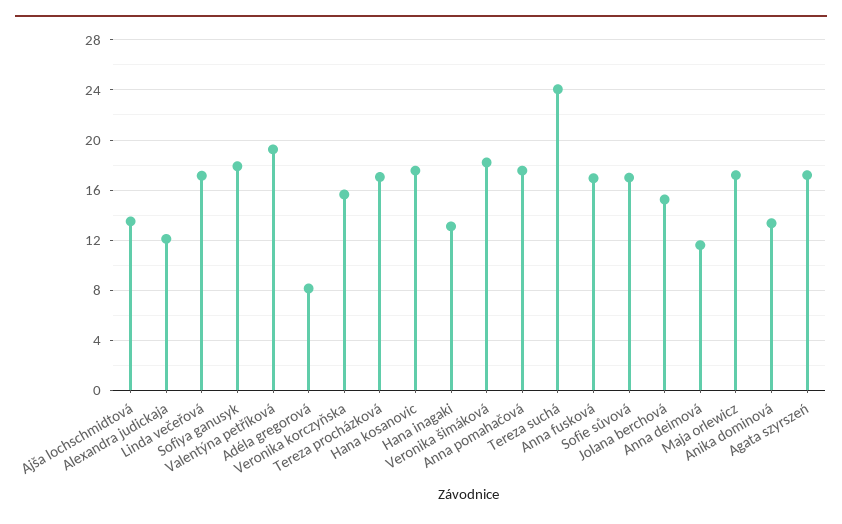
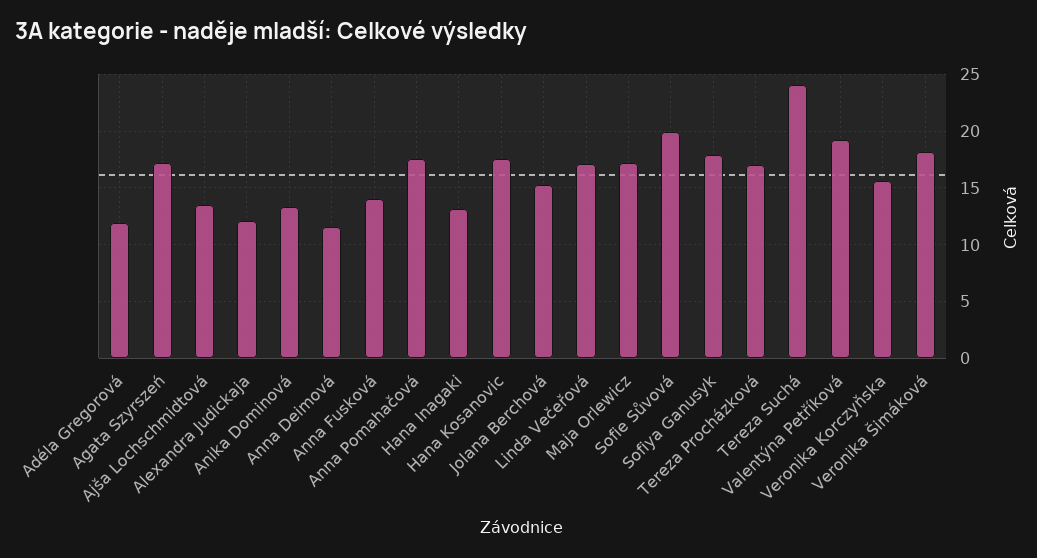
  {
    "Ajša lochschmidtová": 13.5,
    "Alexandra judickaja": 12,
    "Linda večeřová": 17,
    "Sofiya ganusyk": 18,
    "Valentýna petříková": 19.5,
-   "Adéla gregorová": 8,
+   "Adéla gregorová": 12,
    "Veronika korczyňska": 15.5,
    "Tereza procházková": 17,
    "Hana kosanovic": 17.5,
    "Hana inagaki": 13,
    "Veronika šimáková": 18,
    "Anna pomahačová": 17.5,
    "Tereza suchá": 24,
-   "Anna fusková": 17,
+   "Anna fusková": 14,
-   "Sofie sůvová": 17,
+   "Sofie sůvová": 20,
    "Jolana berchová": 15.5,
    "Anna deimová": 11.5,
    "Maja orlewicz": 17,
    "Anika dominová": 13.5,
    "Agata szyrszeń": 17
  }

